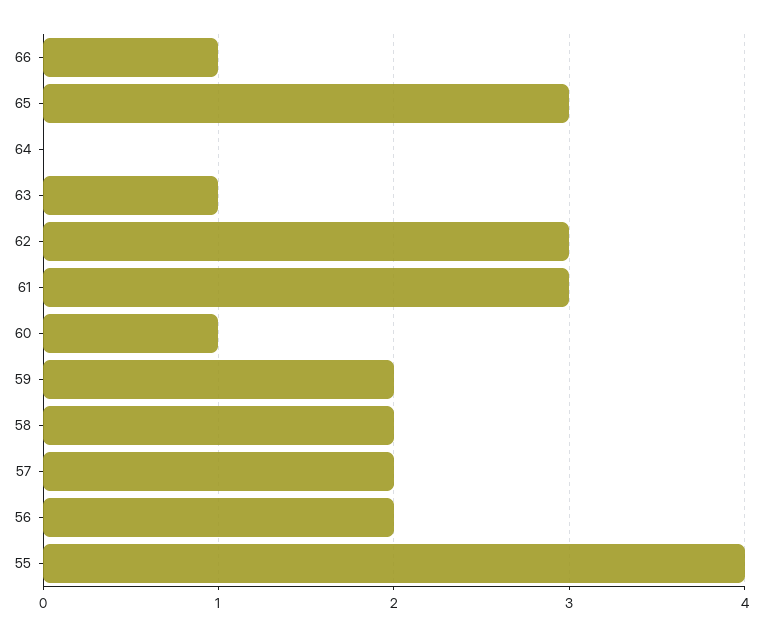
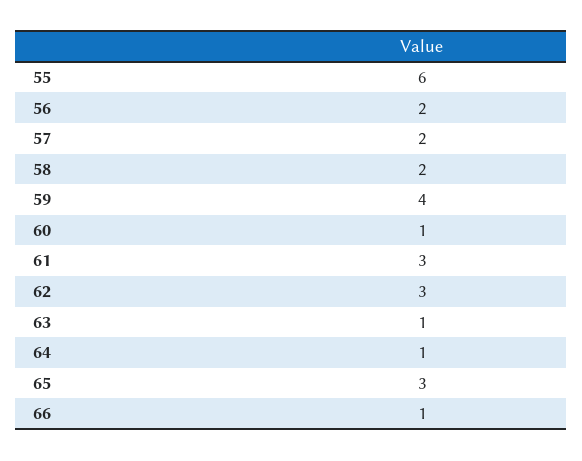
  {
    "66": 1,
    "65": 3,
-   "64": 0,
+   "64": 1,
    "63": 1,
    "62": 3,
    "61": 3,
    "60": 1,
-   "59": 2,
+   "59": 4,
    "58": 2,
    "57": 2,
    "56": 2,
-   "55": 4
+   "55": 6
  }

